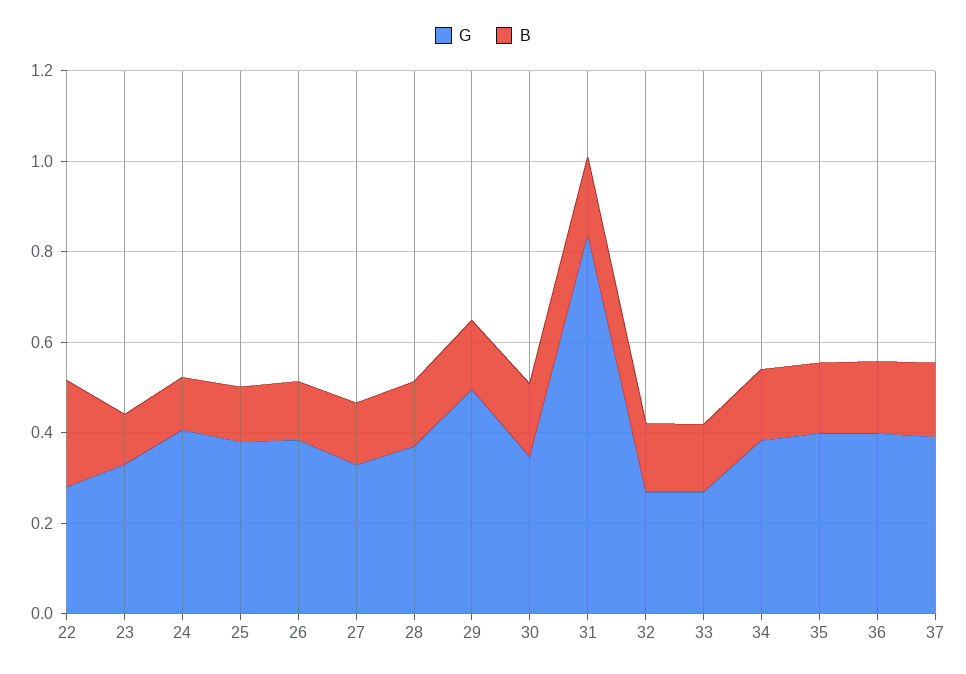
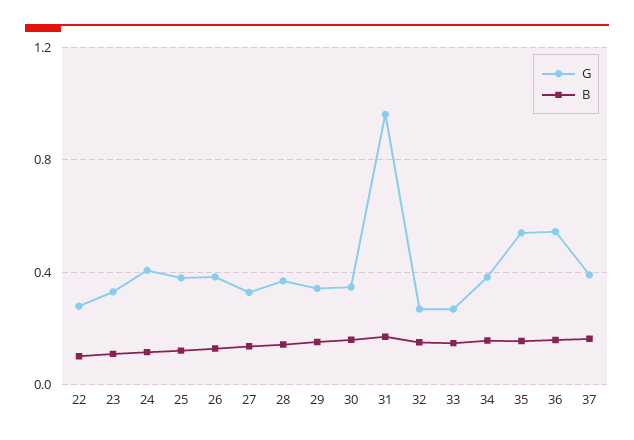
  {
    "G": {
      "22": 0.3,
      "23": 0.35,
      "24": 0.4,
      "25": 0.4,
      "26": 0.4,
      "27": 0.35,
      "28": 0.35,
-     "29": 0.5,
+     "29": 0.35,
      "30": 0.35,
-     "31": 0.85,
+     "31": 0.95,
      "32": 0.25,
      "33": 0.25,
      "34": 0.4,
-     "35": 0.4,
+     "35": 0.55,
-     "36": 0.4,
+     "36": 0.55,
      "37": 0.4
    },
    "B": {
-     "22": 0.25,
+     "22": 0.1,
      "23": 0.1,
      "24": 0.1,
      "25": 0.1,
      "26": 0.15,
      "27": 0.15,
      "28": 0.15,
      "29": 0.15,
      "30": 0.15,
      "31": 0.15,
      "32": 0.15,
      "33": 0.15,
      "34": 0.15,
      "35": 0.15,
      "36": 0.15,
      "37": 0.15
    }
  }

